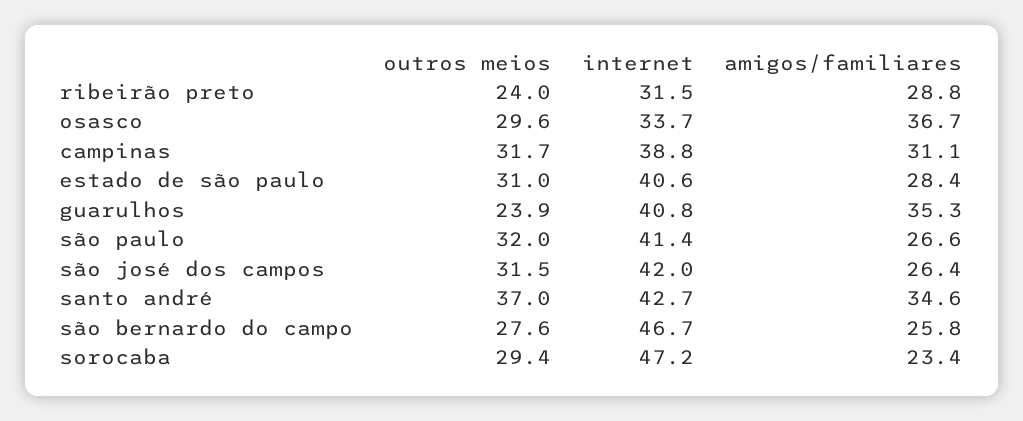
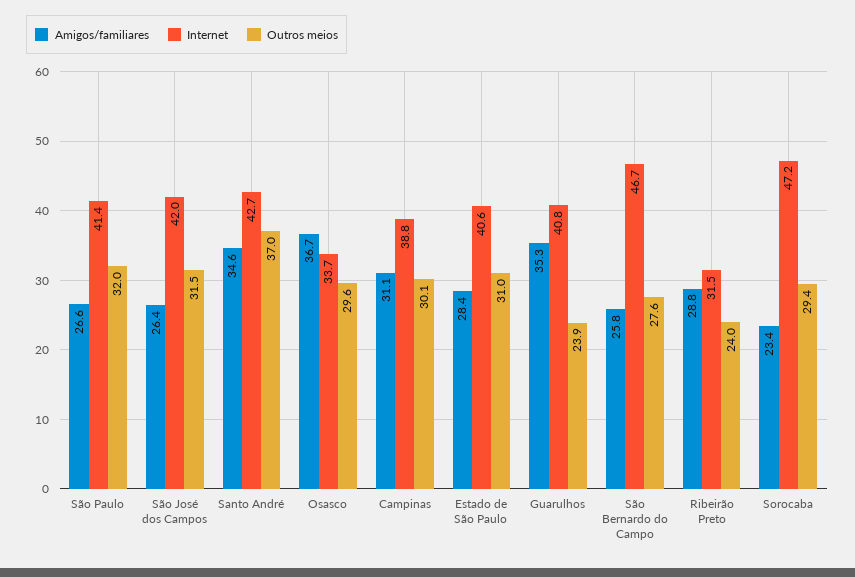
  {
    "outros meios": {
      "ribeirão preto": 24,
      "osasco": 29.6,
-     "campinas": 31.7,
+     "campinas": 30.1,
      "estado de são paulo": 31,
      "guarulhos": 23.9,
      "são paulo": 32,
      "são josé dos campos": 31.5,
      "santo andré": 37,
      "são bernardo do campo": 27.6,
      "sorocaba": 29.4
    },
    "internet": {
      "ribeirão preto": 31.5,
      "osasco": 33.7,
      "campinas": 38.8,
      "estado de são paulo": 40.6,
      "guarulhos": 40.8,
      "são paulo": 41.4,
      "são josé dos campos": 42,
      "santo andré": 42.7,
      "são bernardo do campo": 46.7,
      "sorocaba": 47.2
    },
    "amigos/familiares": {
      "ribeirão preto": 28.8,
      "osasco": 36.7,
      "campinas": 31.1,
      "estado de são paulo": 28.4,
      "guarulhos": 35.3,
      "são paulo": 26.6,
      "são josé dos campos": 26.4,
      "santo andré": 34.6,
      "são bernardo do campo": 25.8,
      "sorocaba": 23.4
    }
  }

